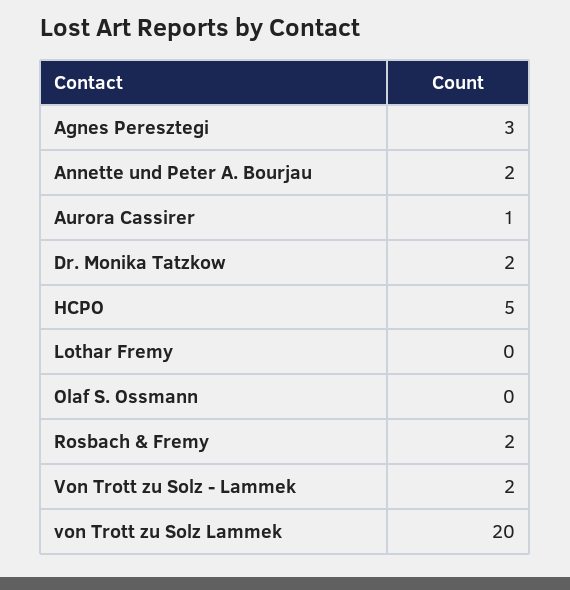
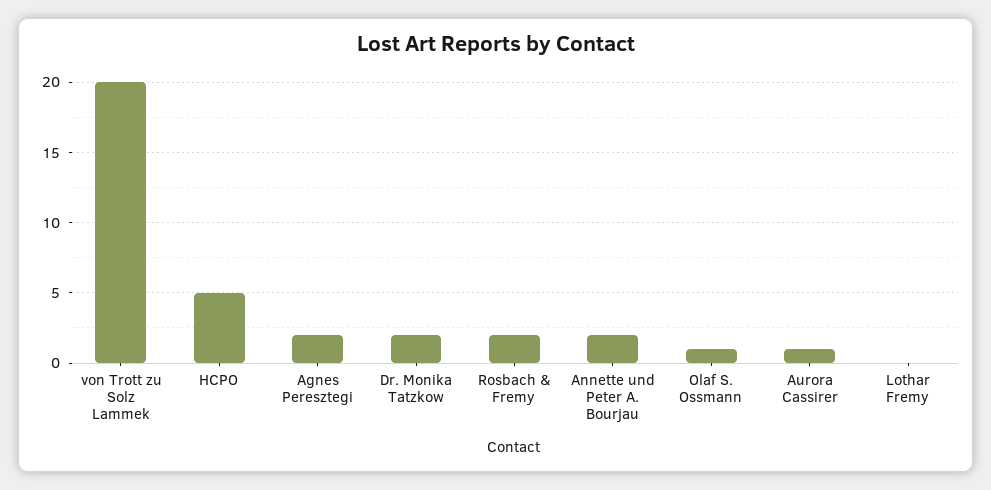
  {
-   "Agnes Peresztegi": 3,
+   "Agnes Peresztegi": 2,
    "Annette und Peter A. Bourjau": 2,
    "Aurora Cassirer": 1,
    "Dr. Monika Tatzkow": 2,
    "HCPO": 5,
    "Lothar Fremy": 0,
-   "Olaf S. Ossmann": 0,
+   "Olaf S. Ossmann": 1,
    "Rosbach & Fremy": 2,
-   "Von Trott zu Solz - Lammek": 2,
    "von Trott zu Solz Lammek": 20
  }

